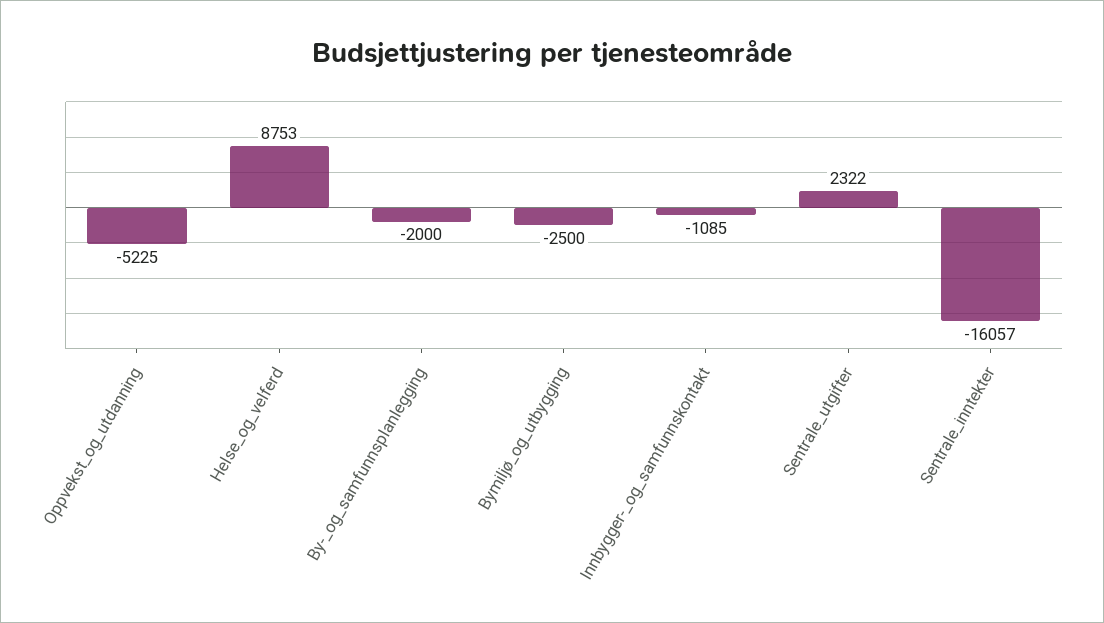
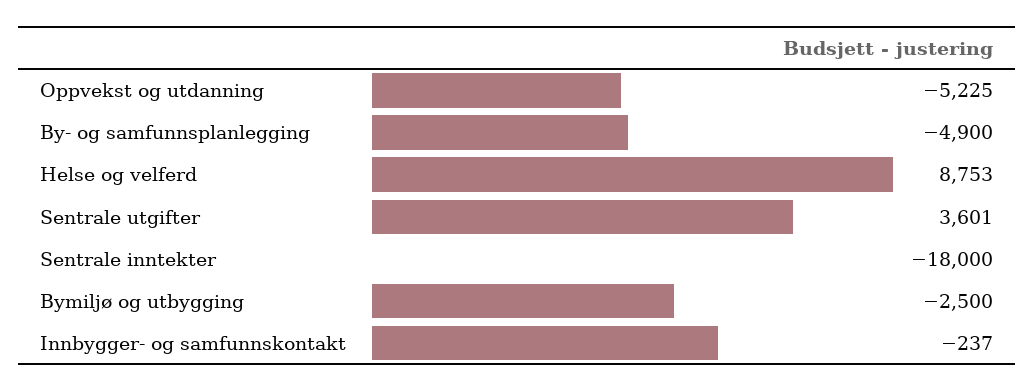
  {
    "Oppvekst_og_utdanning": -5225,
    "Helse_og_velferd": 8753,
-   "By-_og_samfunnsplanlegging": -2000,
+   "By-_og_samfunnsplanlegging": -4900,
    "Bymiljø_og_utbygging": -2500,
-   "Innbygger-_og_samfunnskontakt": -1085,
+   "Innbygger-_og_samfunnskontakt": -237,
-   "Sentrale_utgifter": 2322,
+   "Sentrale_utgifter": 3601,
-   "Sentrale_inntekter": -16057
+   "Sentrale_inntekter": -18000
  }

